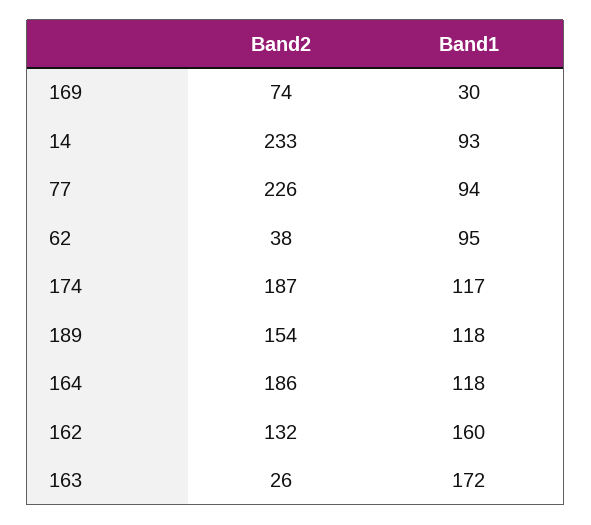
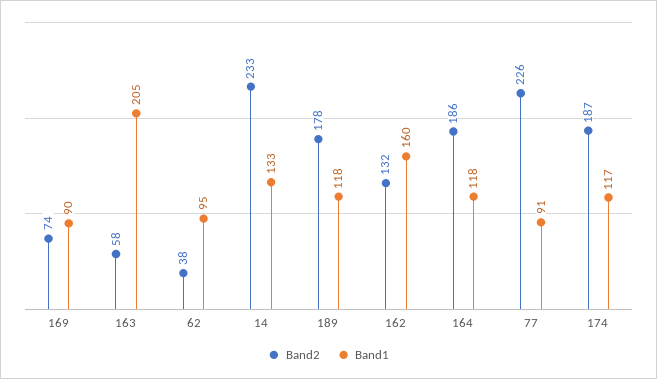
  {
    "Band2": {
      "169": 74,
      "14": 233,
      "77": 226,
      "62": 38,
      "174": 187,
-     "189": 154,
+     "189": 178,
      "164": 186,
      "162": 132,
-     "163": 26
+     "163": 58
    },
    "Band1": {
-     "169": 30,
+     "169": 90,
-     "14": 93,
+     "14": 133,
-     "77": 94,
+     "77": 91,
      "62": 95,
      "174": 117,
      "189": 118,
      "164": 118,
      "162": 160,
-     "163": 172
+     "163": 205
    }
  }

